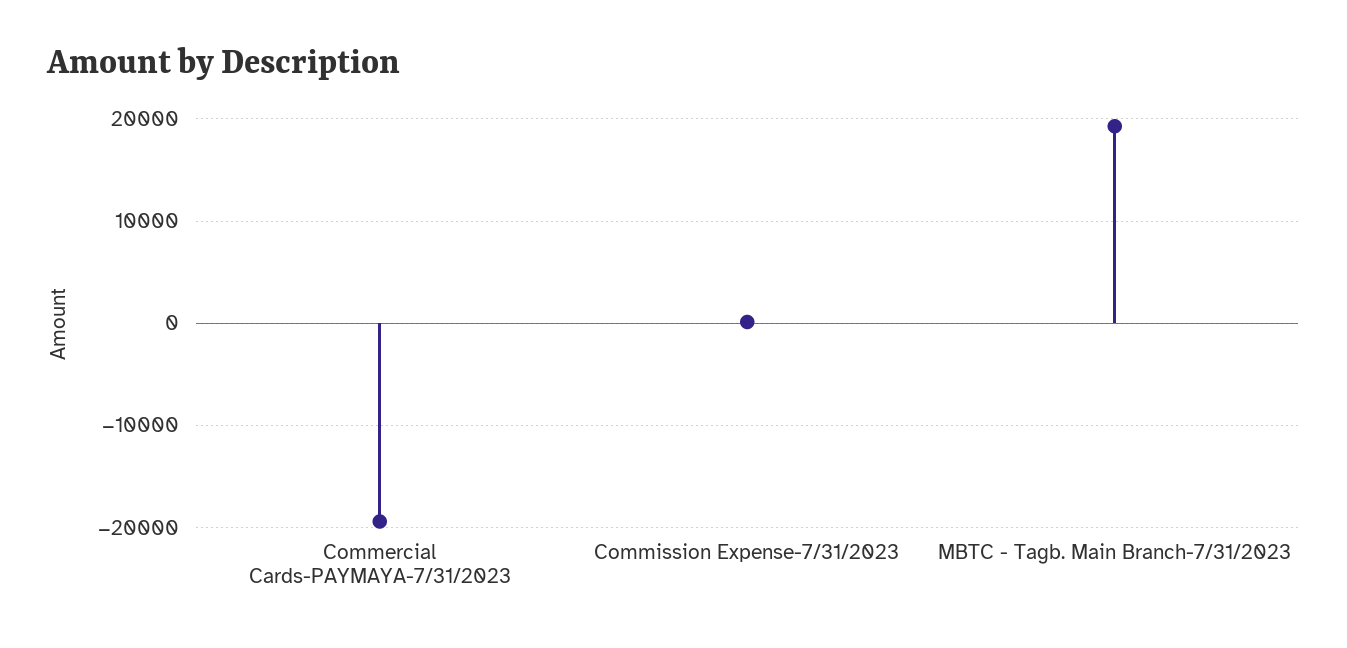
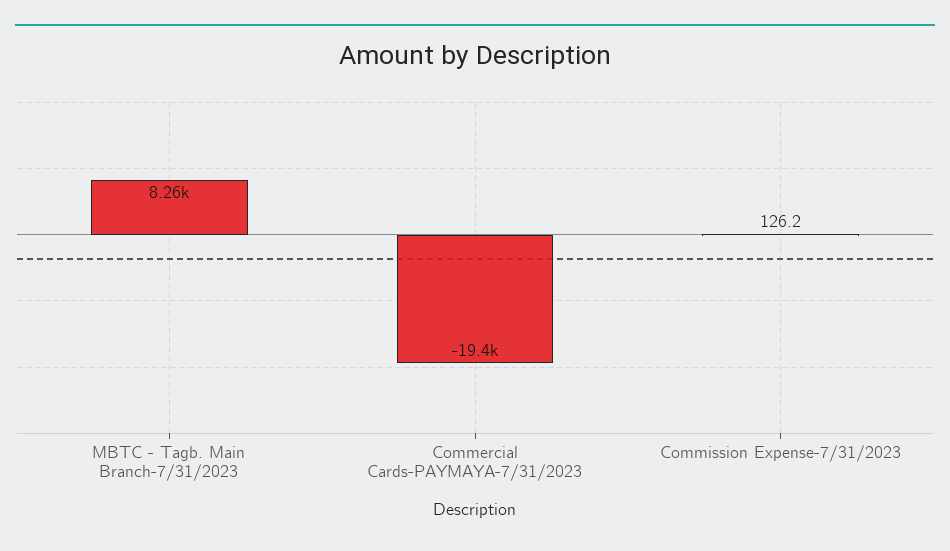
  {
    "Commercial Cards-PAYMAYA-7/31/2023": -19400,
    "Commission Expense-7/31/2023": 126.2,
-   "MBTC - Tagb. Main Branch-7/31/2023": 19000
+   "MBTC - Tagb. Main Branch-7/31/2023": 8260
  }

